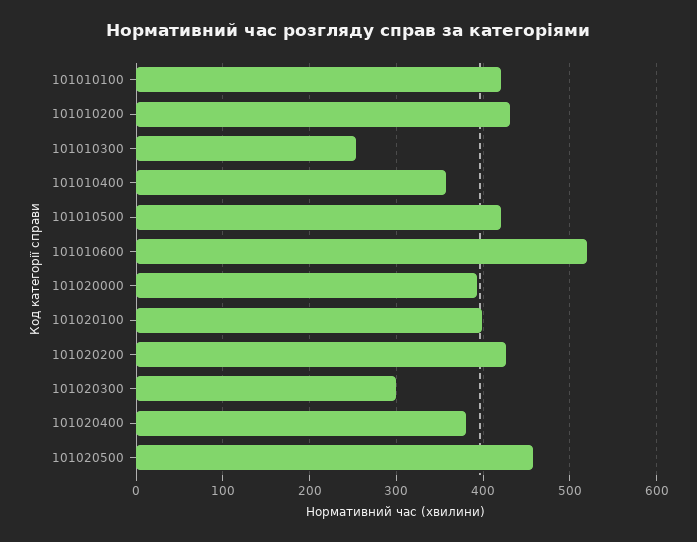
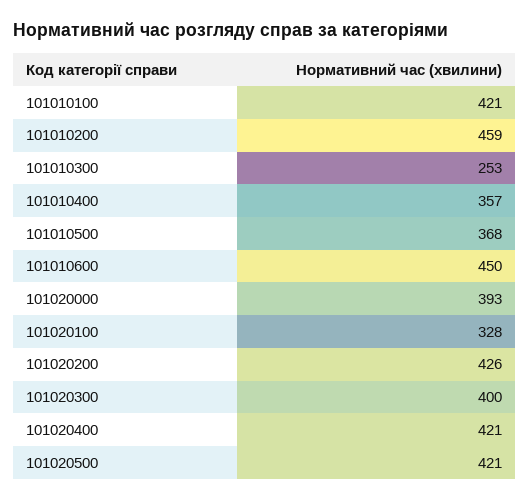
  {
    "101010100": 421,
-   "101010200": 430,
+   "101010200": 459,
    "101010300": 253,
    "101010400": 357,
-   "101010500": 420,
+   "101010500": 368,
-   "101010600": 520,
+   "101010600": 450,
    "101020000": 393,
-   "101020100": 400,
+   "101020100": 328,
    "101020200": 426,
-   "101020300": 300,
+   "101020300": 400,
-   "101020400": 380,
+   "101020400": 421,
-   "101020500": 460
+   "101020500": 421
  }

